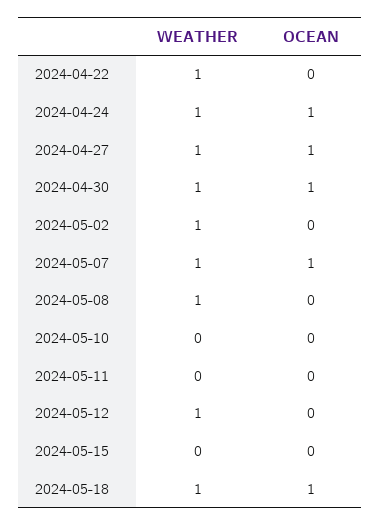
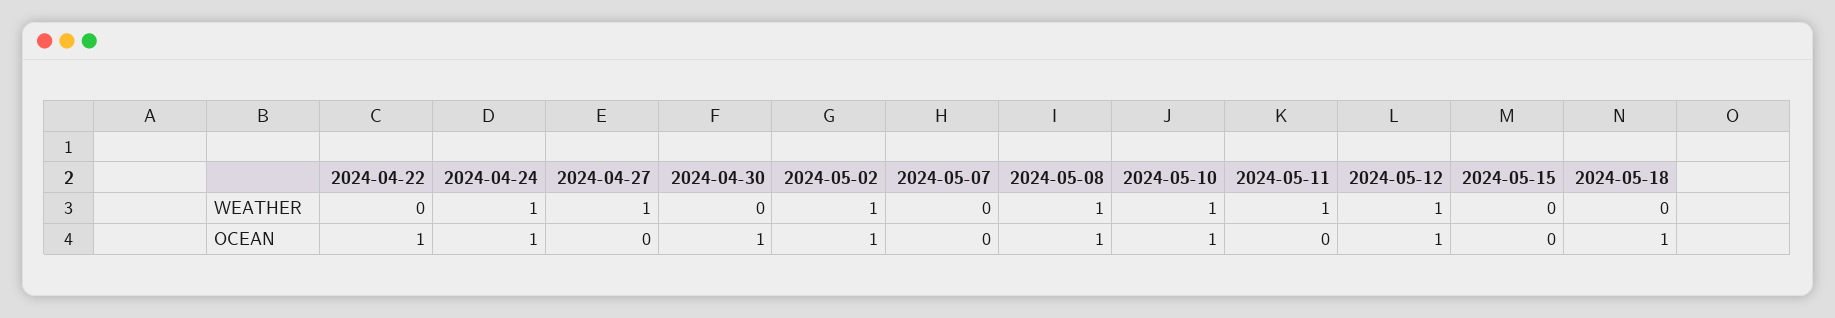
  {
    "WEATHER": {
-     "2024-04-22": 1,
+     "2024-04-22": 0,
      "2024-04-24": 1,
      "2024-04-27": 1,
-     "2024-04-30": 1,
+     "2024-04-30": 0,
      "2024-05-02": 1,
-     "2024-05-07": 1,
+     "2024-05-07": 0,
      "2024-05-08": 1,
-     "2024-05-10": 0,
+     "2024-05-10": 1,
-     "2024-05-11": 0,
+     "2024-05-11": 1,
      "2024-05-12": 1,
      "2024-05-15": 0,
-     "2024-05-18": 1
+     "2024-05-18": 0
    },
    "OCEAN": {
-     "2024-04-22": 0,
+     "2024-04-22": 1,
      "2024-04-24": 1,
-     "2024-04-27": 1,
+     "2024-04-27": 0,
      "2024-04-30": 1,
-     "2024-05-02": 0,
+     "2024-05-02": 1,
-     "2024-05-07": 1,
+     "2024-05-07": 0,
-     "2024-05-08": 0,
+     "2024-05-08": 1,
-     "2024-05-10": 0,
+     "2024-05-10": 1,
      "2024-05-11": 0,
-     "2024-05-12": 0,
+     "2024-05-12": 1,
      "2024-05-15": 0,
      "2024-05-18": 1
    }
  }

